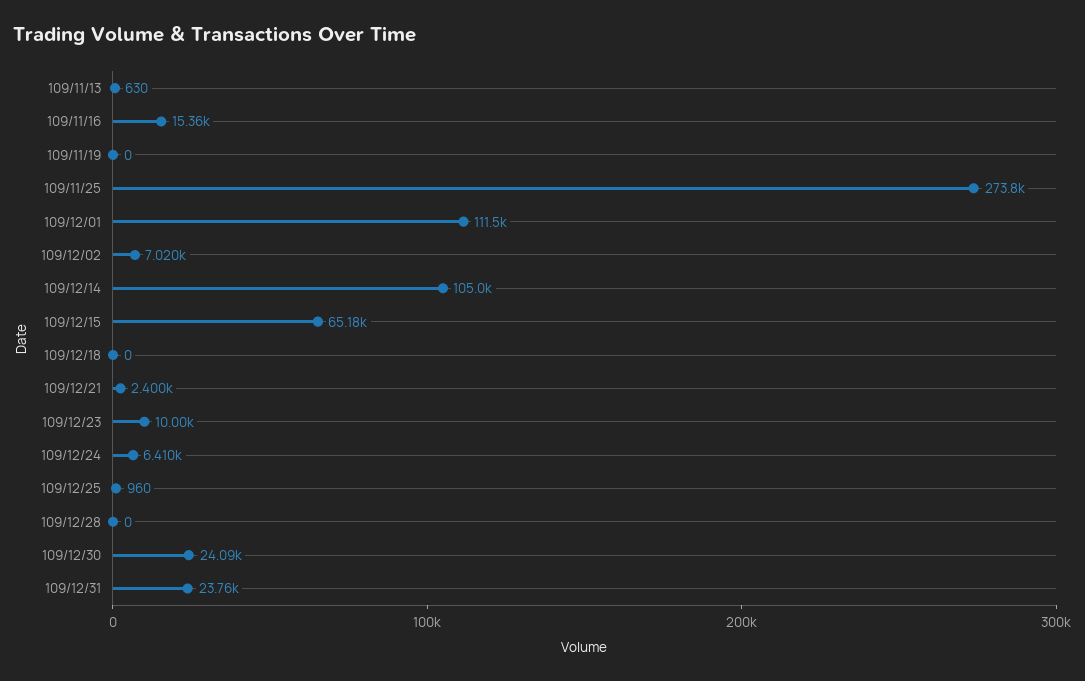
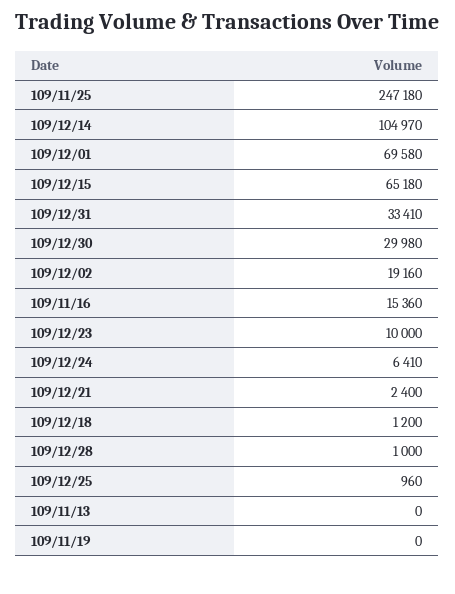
  {
-   "109/11/13": 630,
+   "109/11/13": 0,
    "109/11/16": 15360,
    "109/11/19": 0,
-   "109/11/25": 273800,
+   "109/11/25": 247180,
-   "109/12/01": 111500,
+   "109/12/01": 69580,
-   "109/12/02": 7020,
+   "109/12/02": 19160,
    "109/12/14": 104970,
    "109/12/15": 65180,
-   "109/12/18": 0,
+   "109/12/18": 1200,
    "109/12/21": 2400,
    "109/12/23": 10000,
    "109/12/24": 6410,
    "109/12/25": 960,
-   "109/12/28": 0,
+   "109/12/28": 1000,
-   "109/12/30": 24090,
+   "109/12/30": 29980,
-   "109/12/31": 23760
+   "109/12/31": 33410
  }

